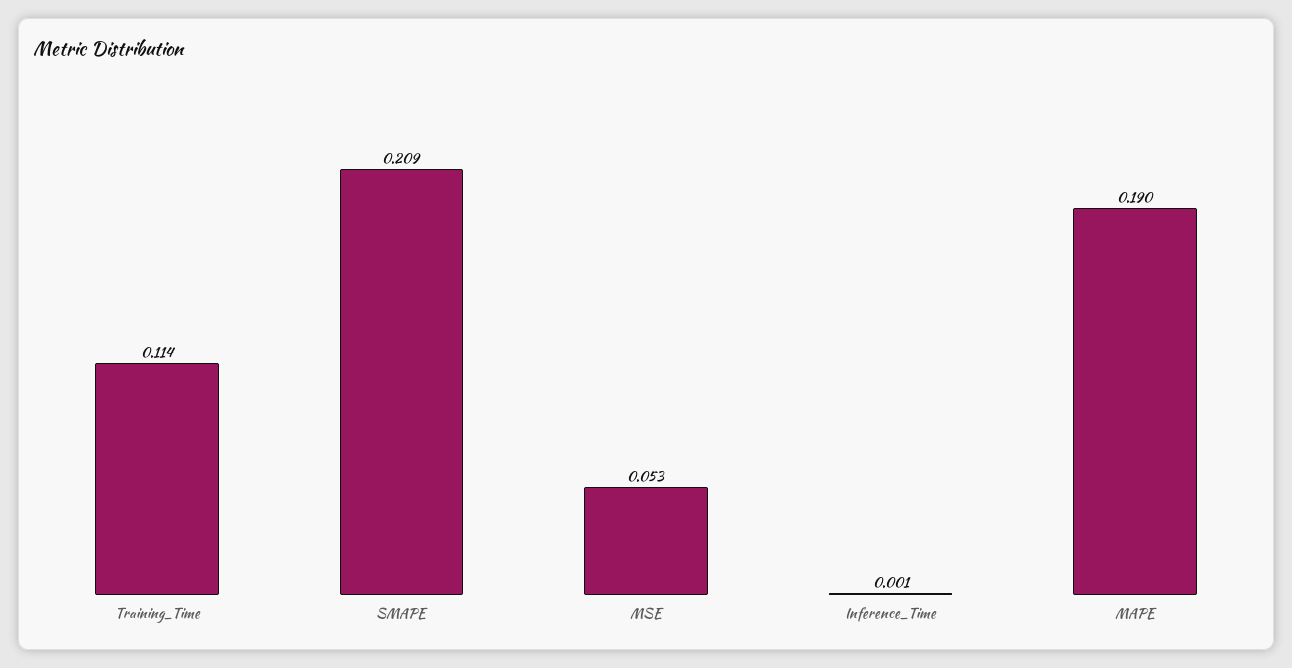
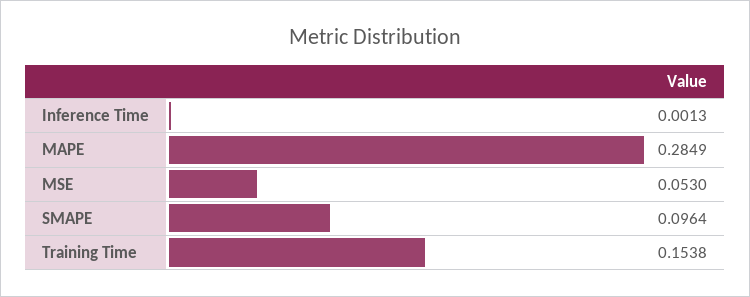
  {
-   "Training_Time": 0.114,
+   "Training_Time": 0.1538,
-   "SMAPE": 0.209,
+   "SMAPE": 0.0964,
    "MSE": 0.053,
    "Inference_Time": 0.0013,
-   "MAPE": 0.19
+   "MAPE": 0.2849
  }

